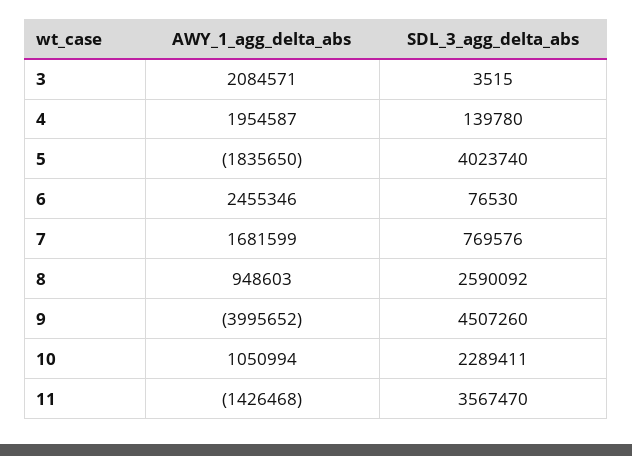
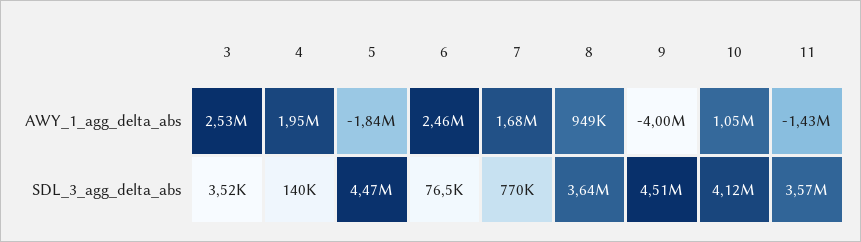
  {
    "AWY_1_agg_delta_abs": {
-     "3": 2084571,
+     "3": 2530000,
      "4": 1954587,
      "5": -1835650,
      "6": 2455346,
      "7": 1681599,
      "8": 948603,
      "9": -3995652,
      "10": 1050994,
      "11": -1426468
    },
    "SDL_3_agg_delta_abs": {
      "3": 3515,
      "4": 139780,
-     "5": 4023740,
+     "5": 4470000,
      "6": 76530,
      "7": 769576,
-     "8": 2590092,
+     "8": 3640000,
      "9": 4507260,
-     "10": 2289411,
+     "10": 4120000,
      "11": 3567470
    }
  }

